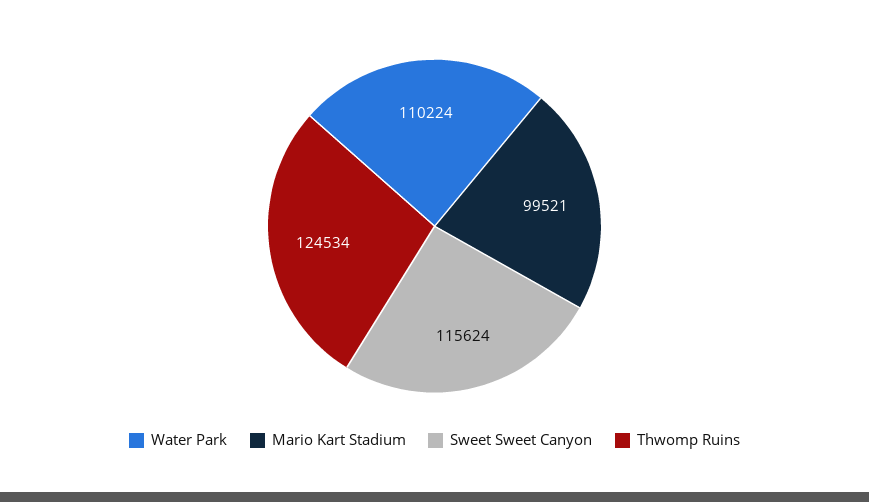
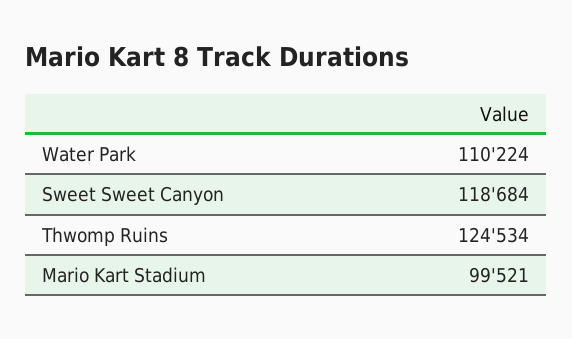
  {
    "Water Park": 110224,
    "Mario Kart Stadium": 99521,
-   "Sweet Sweet Canyon": 115624,
+   "Sweet Sweet Canyon": 118684,
    "Thwomp Ruins": 124534
  }

